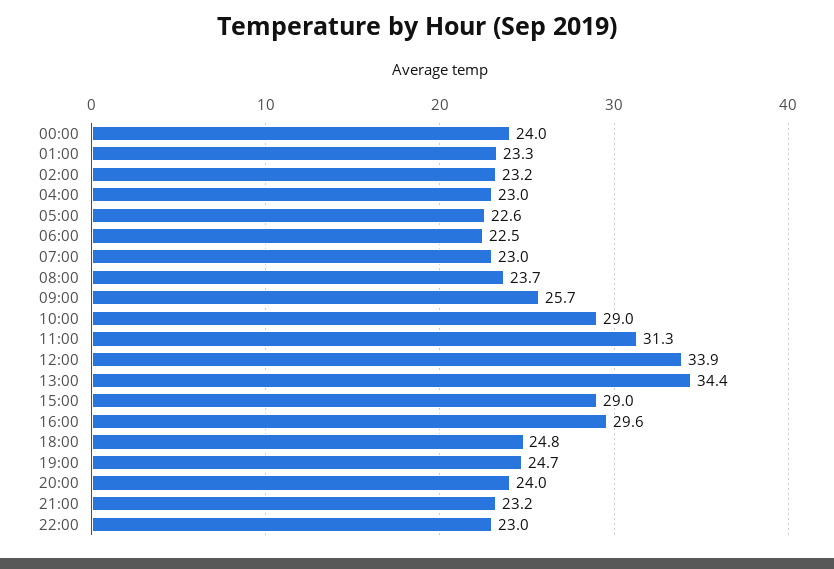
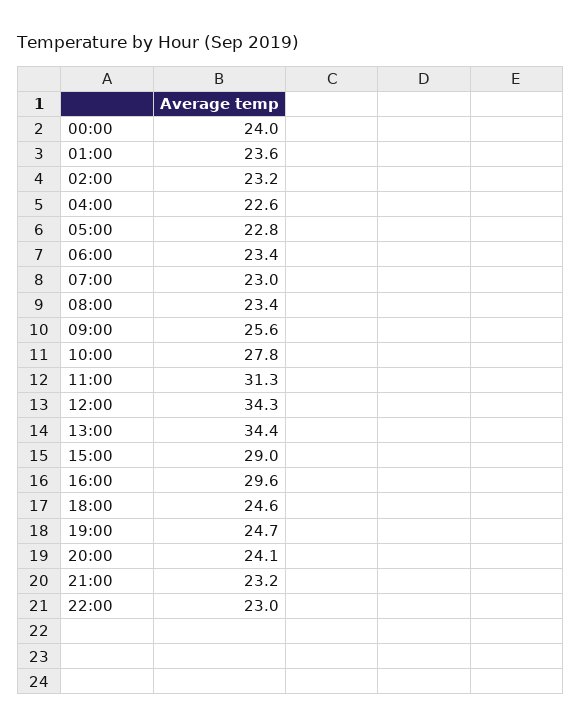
  {
    "00:00": 24,
-   "01:00": 23.3,
+   "01:00": 23.6,
    "02:00": 23.2,
-   "04:00": 23,
+   "04:00": 22.6,
-   "05:00": 22.6,
+   "05:00": 22.8,
-   "06:00": 22.5,
+   "06:00": 23.4,
    "07:00": 23,
-   "08:00": 23.7,
+   "08:00": 23.4,
-   "09:00": 25.7,
+   "09:00": 25.6,
-   "10:00": 29,
+   "10:00": 27.8,
    "11:00": 31.3,
-   "12:00": 33.9,
+   "12:00": 34.3,
    "13:00": 34.4,
    "15:00": 29,
    "16:00": 29.6,
-   "18:00": 24.8,
+   "18:00": 24.6,
    "19:00": 24.7,
-   "20:00": 24,
+   "20:00": 24.1,
    "21:00": 23.2,
    "22:00": 23
  }

